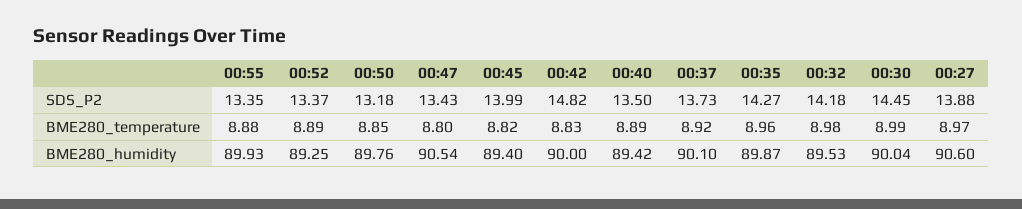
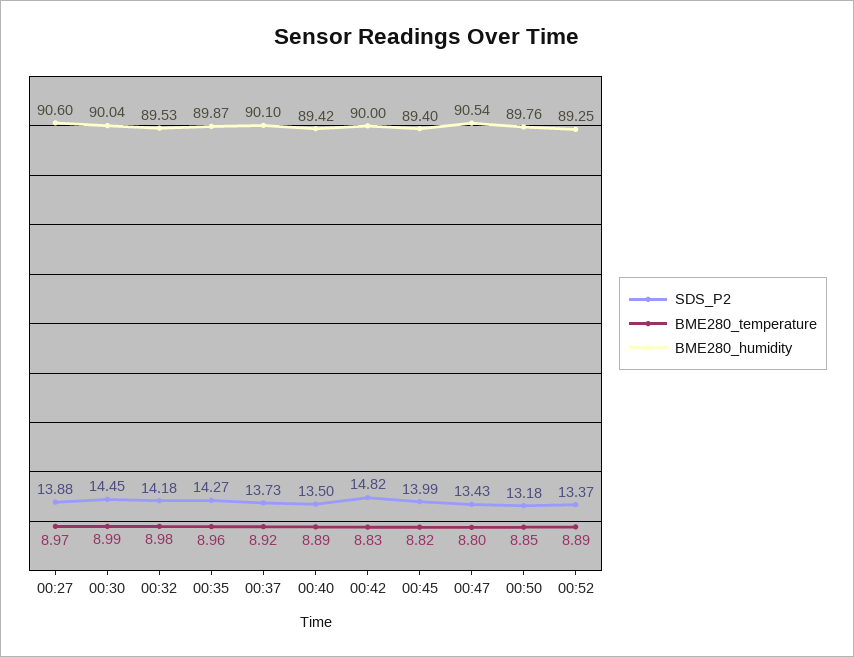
  {
    "SDS_P2": {
-     "00:55": 13.35,
      "00:52": 13.37,
      "00:50": 13.18,
      "00:47": 13.43,
      "00:45": 13.99,
      "00:42": 14.82,
      "00:40": 13.5,
      "00:37": 13.73,
      "00:35": 14.27,
      "00:32": 14.18,
      "00:30": 14.45,
      "00:27": 13.88
    },
    "BME280_temperature": {
-     "00:55": 8.88,
      "00:52": 8.89,
      "00:50": 8.85,
      "00:47": 8.8,
      "00:45": 8.82,
      "00:42": 8.83,
      "00:40": 8.89,
      "00:37": 8.92,
      "00:35": 8.96,
      "00:32": 8.98,
      "00:30": 8.99,
      "00:27": 8.97
    },
    "BME280_humidity": {
-     "00:55": 89.93,
      "00:52": 89.25,
      "00:50": 89.76,
      "00:47": 90.54,
      "00:45": 89.4,
      "00:42": 90,
      "00:40": 89.42,
      "00:37": 90.1,
      "00:35": 89.87,
      "00:32": 89.53,
      "00:30": 90.04,
      "00:27": 90.6
    }
  }

